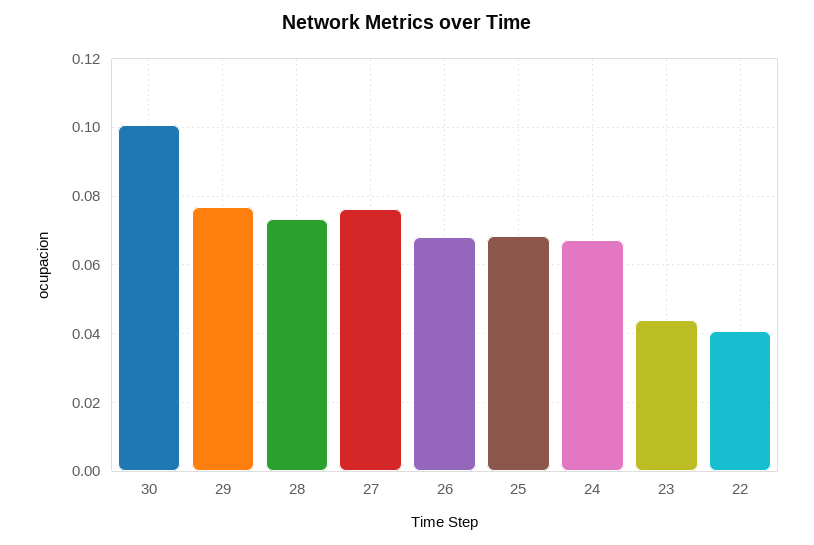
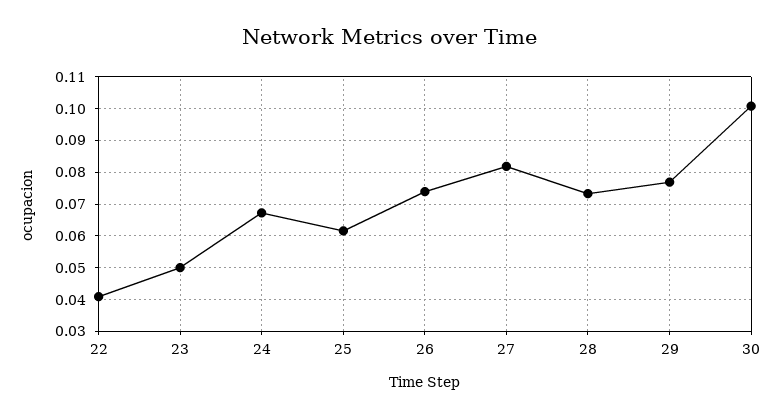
  {
    "30": 0.1,
    "29": 0.076,
    "28": 0.074,
-   "27": 0.076,
+   "27": 0.082,
-   "26": 0.068,
+   "26": 0.074,
-   "25": 0.068,
+   "25": 0.062,
    "24": 0.068,
-   "23": 0.044,
+   "23": 0.05,
    "22": 0.04
  }

